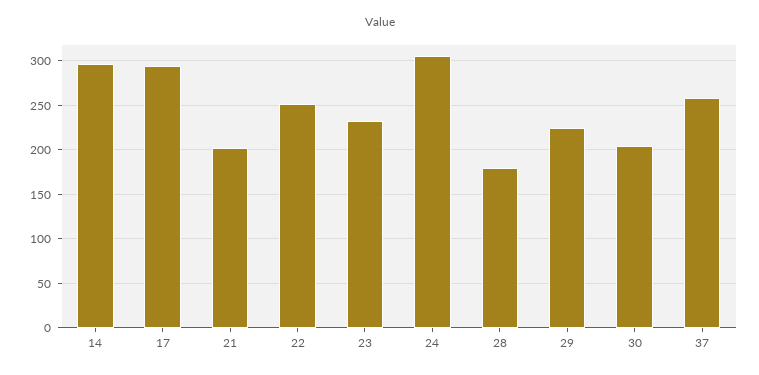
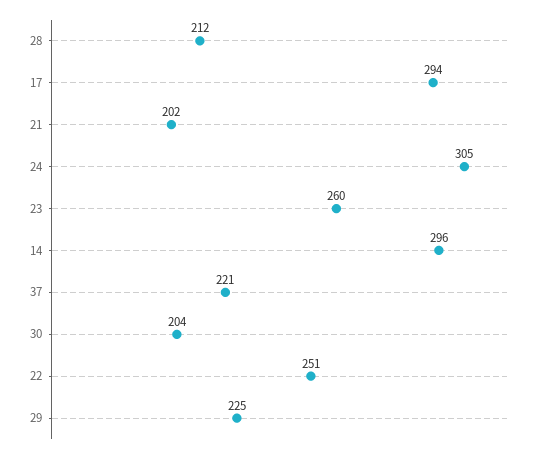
  {
    "14": 296,
    "17": 294,
    "21": 202,
    "22": 251,
-   "23": 230,
+   "23": 260,
    "24": 305,
-   "28": 180,
+   "28": 212,
    "29": 225,
    "30": 204,
-   "37": 260
+   "37": 221
  }

